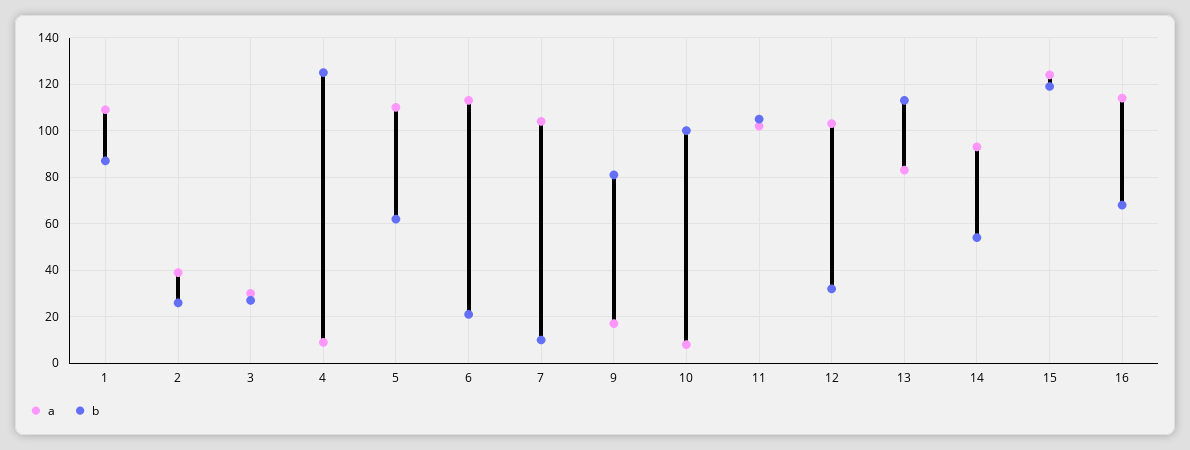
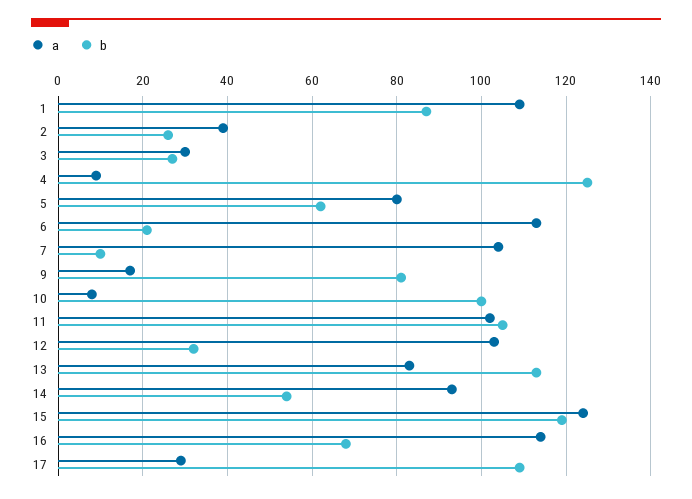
  {
    "a": {
      "1": 110,
      "2": 40,
      "3": 30,
      "4": 10,
-     "5": 110,
+     "5": 80,
      "6": 115,
      "7": 105,
      "9": 15,
      "10": 10,
      "11": 100,
      "12": 105,
      "13": 85,
      "14": 95,
      "15": 125,
-     "16": 115
+     "16": 115,
+     "17": 30
    },
    "b": {
      "1": 85,
      "2": 25,
      "3": 25,
      "4": 125,
      "5": 60,
      "6": 20,
      "7": 10,
      "9": 80,
      "10": 100,
      "11": 105,
      "12": 30,
      "13": 115,
      "14": 55,
      "15": 120,
-     "16": 70
+     "16": 70,
+     "17": 110
    }
  }

